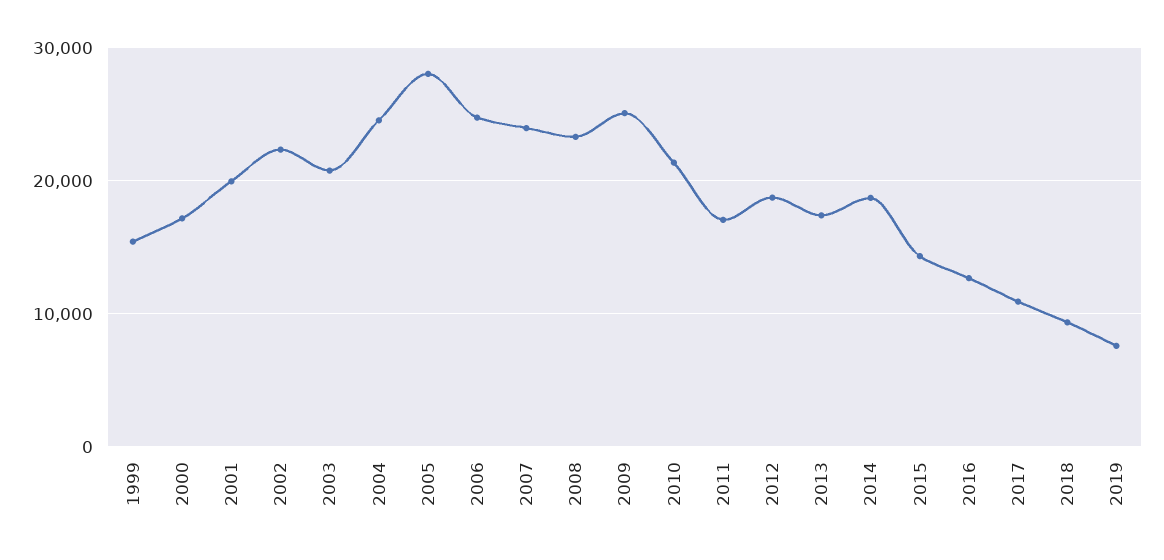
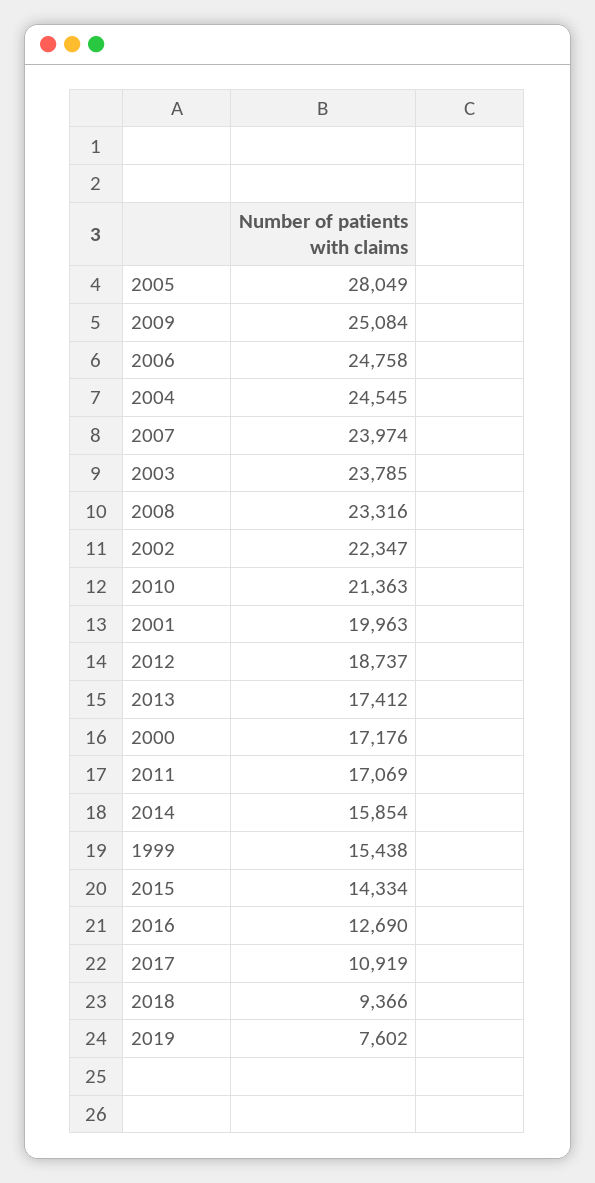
  {
    "1999": 15438,
    "2000": 17176,
    "2001": 19963,
    "2002": 22347,
-   "2003": 21000,
+   "2003": 23785,
    "2004": 24545,
    "2005": 28049,
    "2006": 24758,
    "2007": 23974,
    "2008": 23316,
    "2009": 25084,
    "2010": 21363,
    "2011": 17069,
    "2012": 18737,
    "2013": 17412,
-   "2014": 19000,
+   "2014": 15854,
    "2015": 14334,
    "2016": 12690,
    "2017": 10919,
    "2018": 9366,
    "2019": 7602
  }

